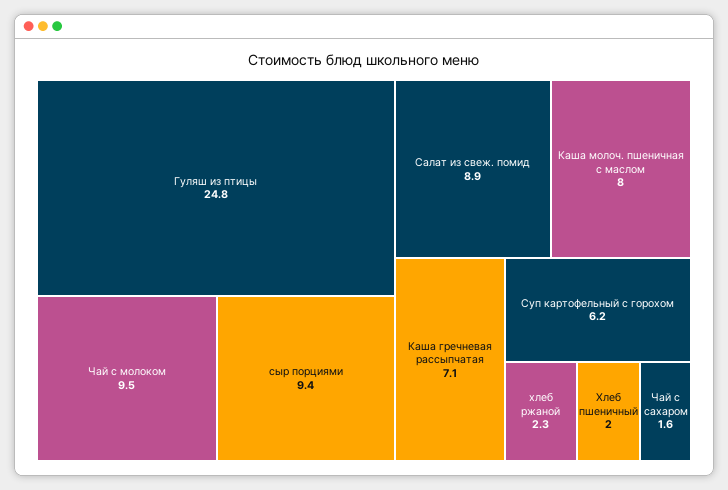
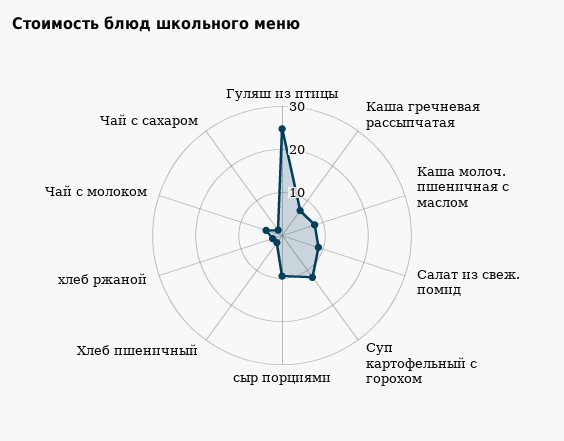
  {
    "Гуляш из птицы": 24.8,
-   "Чай с молоком": 9.5,
+   "Чай с молоком": 4,
    "сыр порциями": 9.4,
    "Салат из свеж. помид": 8.9,
    "Каша молоч. пшеничная с маслом": 8,
    "Каша гречневая рассыпчатая": 7.1,
-   "Суп картофельный с горохом": 6.2,
+   "Суп картофельный с горохом": 12,
    "хлеб ржаной": 2.3,
    "Хлеб пшеничный": 2,
    "Чай с сахаром": 1.6
  }

